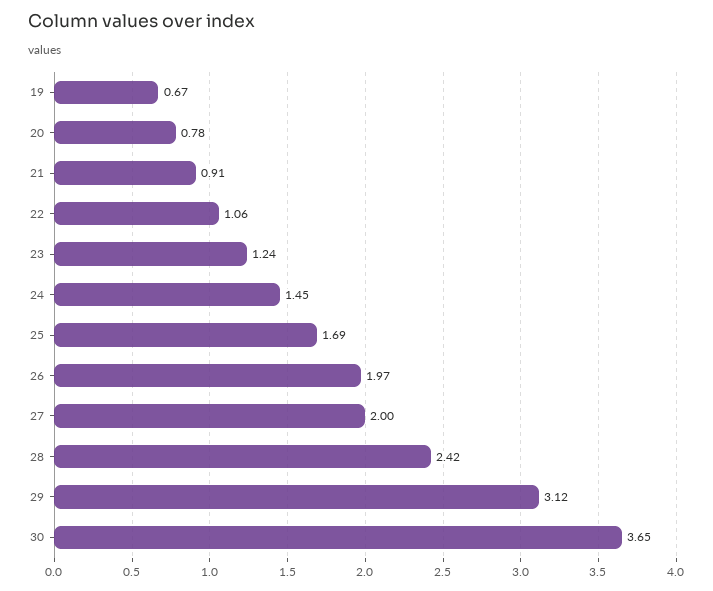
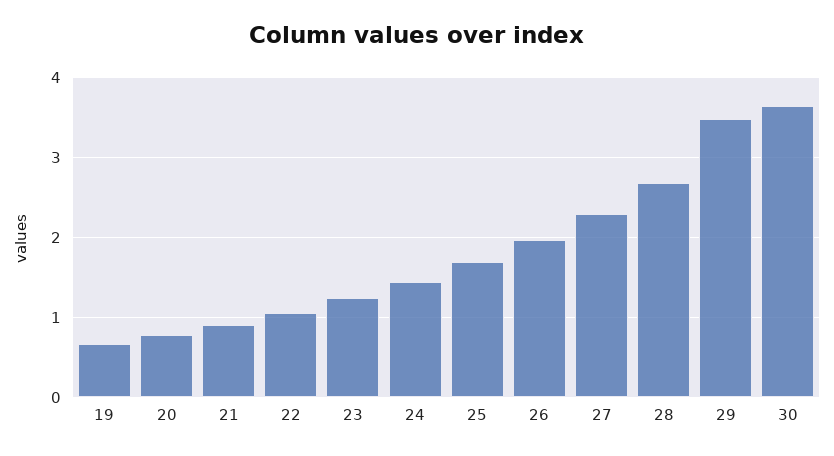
  {
    "19": 0.67,
    "20": 0.78,
    "21": 0.91,
    "22": 1.06,
    "23": 1.24,
    "24": 1.45,
    "25": 1.69,
    "26": 1.97,
-   "27": 2,
+   "27": 2.3,
-   "28": 2.42,
+   "28": 2.7,
-   "29": 3.12,
+   "29": 3.5,
    "30": 3.65
  }

